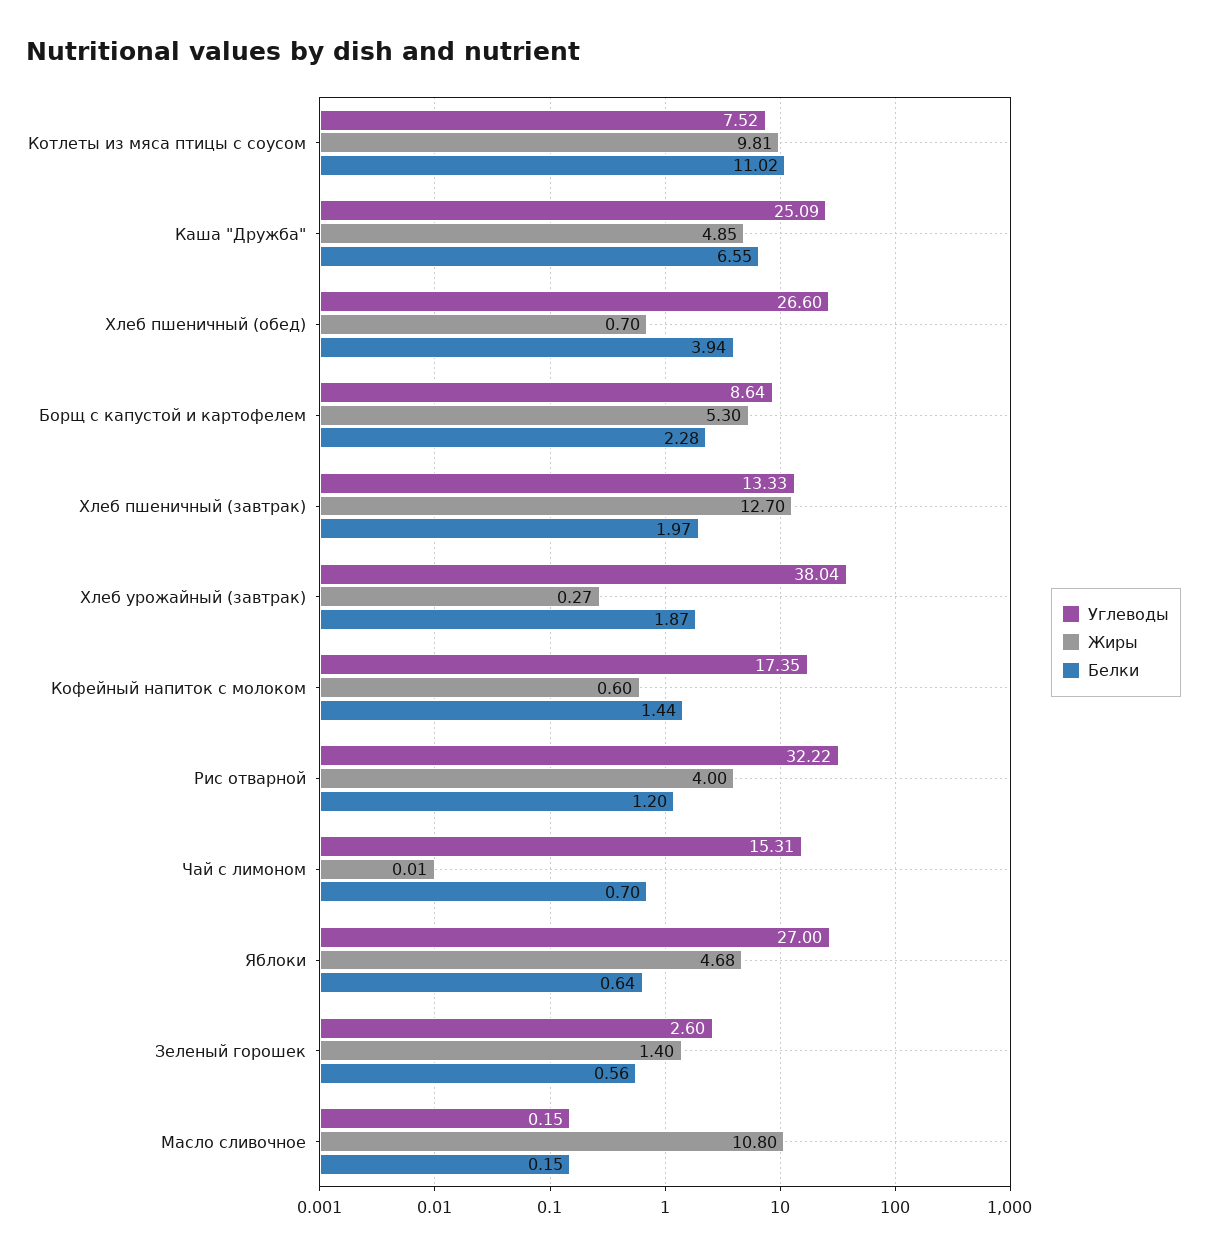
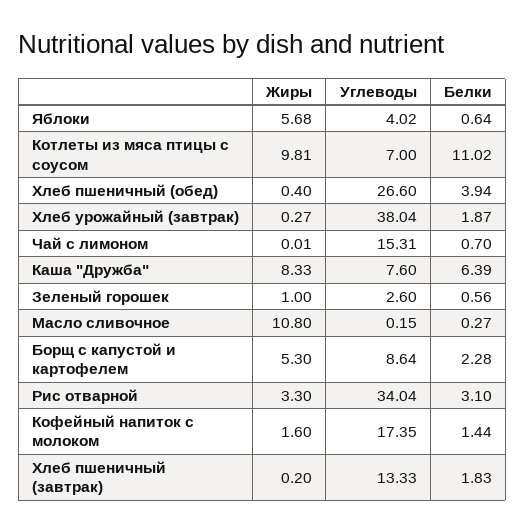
  {
    "Углеводы": {
-     "Котлеты из мяса птицы с соусом": 7.52,
+     "Котлеты из мяса птицы с соусом": 7,
-     "Каша \"Дружба\"": 25.09,
+     "Каша \"Дружба\"": 7.6,
      "Хлеб пшеничный (обед)": 26.6,
      "Борщ с капустой и картофелем": 8.64,
      "Хлеб пшеничный (завтрак)": 13.33,
      "Хлеб урожайный (завтрак)": 38.04,
      "Кофейный напиток с молоком": 17.35,
-     "Рис отварной": 32.22,
+     "Рис отварной": 34.04,
      "Чай с лимоном": 15.31,
-     "Яблоки": 27,
+     "Яблоки": 4.02,
      "Зеленый горошек": 2.6,
      "Масло сливочное": 0.15
    },
    "Жиры": {
      "Котлеты из мяса птицы с соусом": 9.81,
-     "Каша \"Дружба\"": 4.85,
+     "Каша \"Дружба\"": 8.33,
-     "Хлеб пшеничный (обед)": 0.7,
+     "Хлеб пшеничный (обед)": 0.4,
      "Борщ с капустой и картофелем": 5.3,
-     "Хлеб пшеничный (завтрак)": 12.7,
+     "Хлеб пшеничный (завтрак)": 0.2,
      "Хлеб урожайный (завтрак)": 0.27,
-     "Кофейный напиток с молоком": 0.6,
+     "Кофейный напиток с молоком": 1.6,
-     "Рис отварной": 4,
+     "Рис отварной": 3.3,
      "Чай с лимоном": 0.01,
-     "Яблоки": 4.68,
+     "Яблоки": 5.68,
-     "Зеленый горошек": 1.4,
+     "Зеленый горошек": 1,
      "Масло сливочное": 10.8
    },
    "Белки": {
      "Котлеты из мяса птицы с соусом": 11.02,
-     "Каша \"Дружба\"": 6.55,
+     "Каша \"Дружба\"": 6.39,
      "Хлеб пшеничный (обед)": 3.94,
      "Борщ с капустой и картофелем": 2.28,
-     "Хлеб пшеничный (завтрак)": 1.97,
+     "Хлеб пшеничный (завтрак)": 1.83,
      "Хлеб урожайный (завтрак)": 1.87,
      "Кофейный напиток с молоком": 1.44,
-     "Рис отварной": 1.2,
+     "Рис отварной": 3.1,
      "Чай с лимоном": 0.7,
      "Яблоки": 0.64,
      "Зеленый горошек": 0.56,
-     "Масло сливочное": 0.15
+     "Масло сливочное": 0.27
    }
  }

